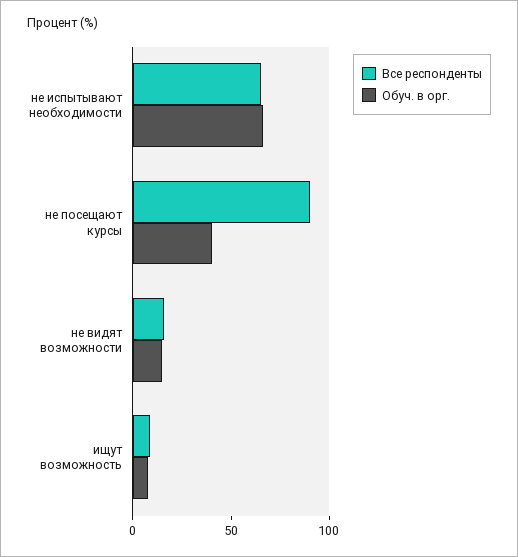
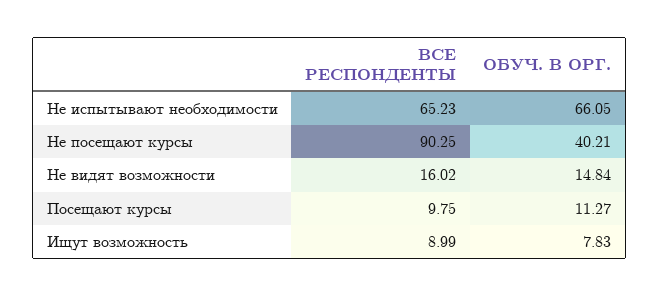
  {
    "Все респонденты": {
      "не испытывают необходимости": 65.23,
      "не посещают курсы": 90.25,
      "не видят возможности": 16.02,
-     "ищут возможность": 8.99
+     "ищут возможность": 8.99,
+     "Посещают курсы": 9.75
    },
    "Обуч. в орг.": {
      "не испытывают необходимости": 66.05,
      "не посещают курсы": 40.21,
      "не видят возможности": 14.84,
-     "ищут возможность": 7.83
+     "ищут возможность": 7.83,
+     "Посещают курсы": 11.27
    }
  }

